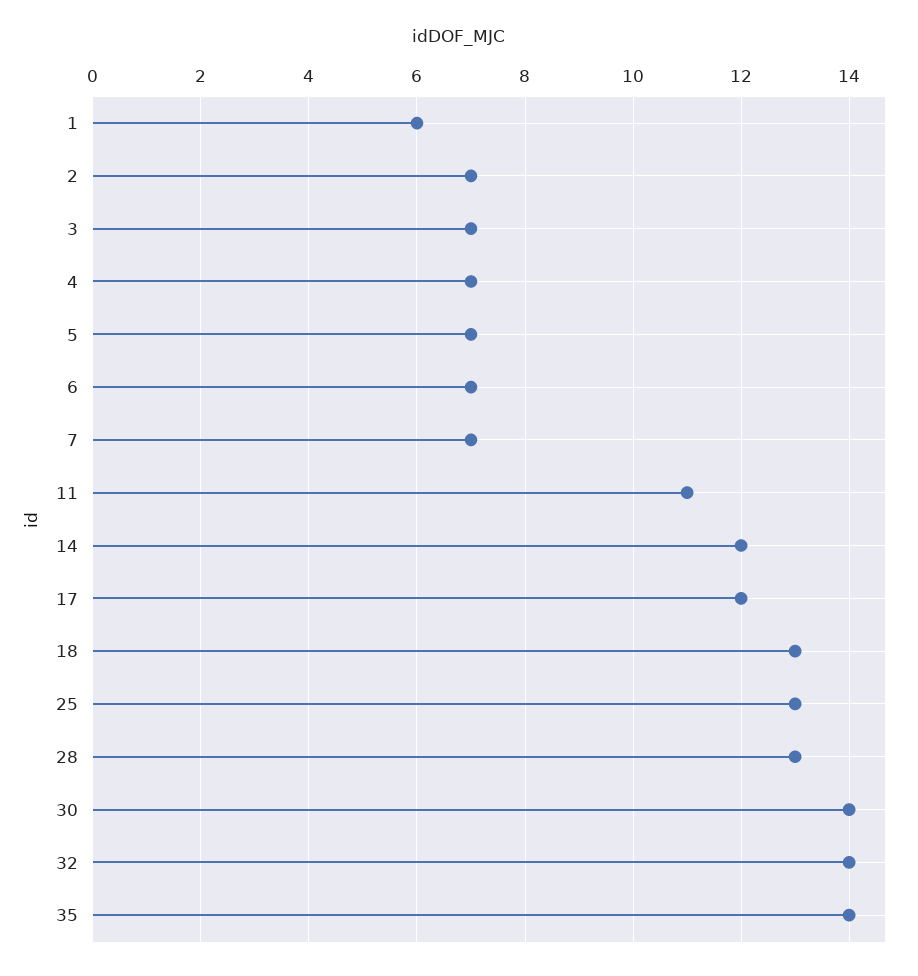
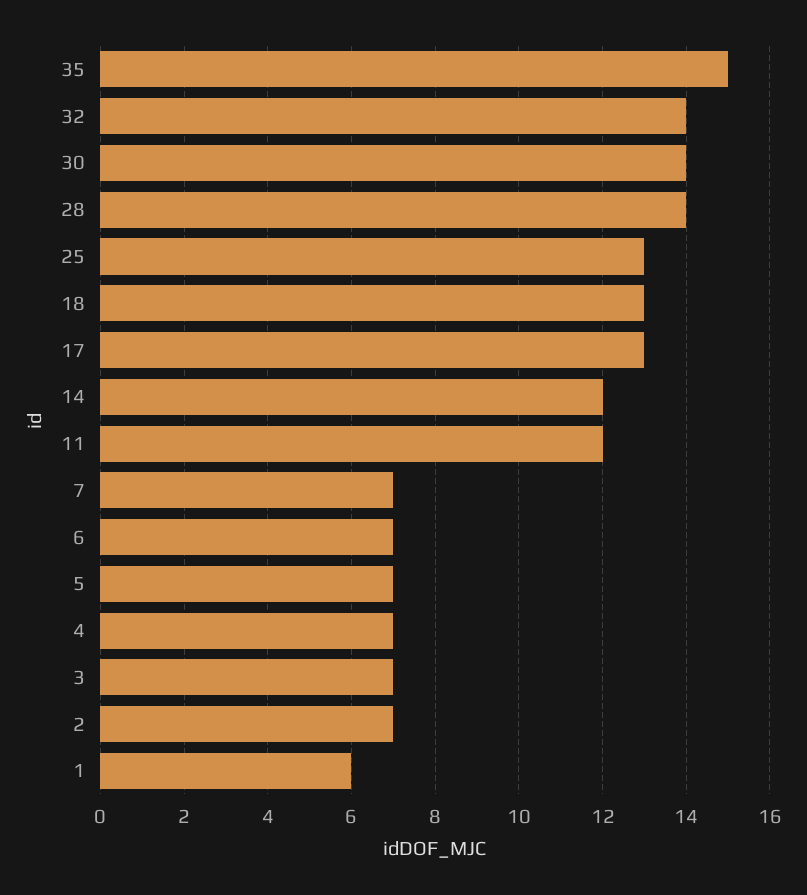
  {
    "1": 6,
    "2": 7,
    "3": 7,
    "4": 7,
    "5": 7,
    "6": 7,
    "7": 7,
-   "11": 11,
+   "11": 12,
    "14": 12,
-   "17": 12,
+   "17": 13,
    "18": 13,
    "25": 13,
-   "28": 13,
+   "28": 14,
    "30": 14,
    "32": 14,
-   "35": 14
+   "35": 15
  }

